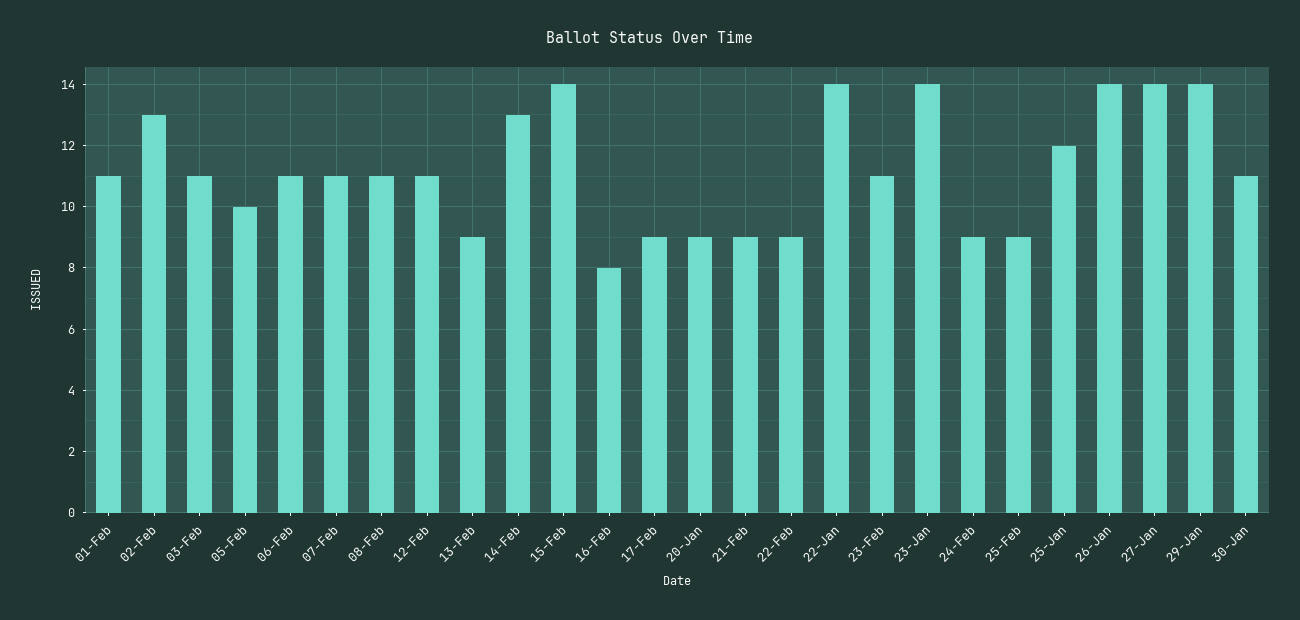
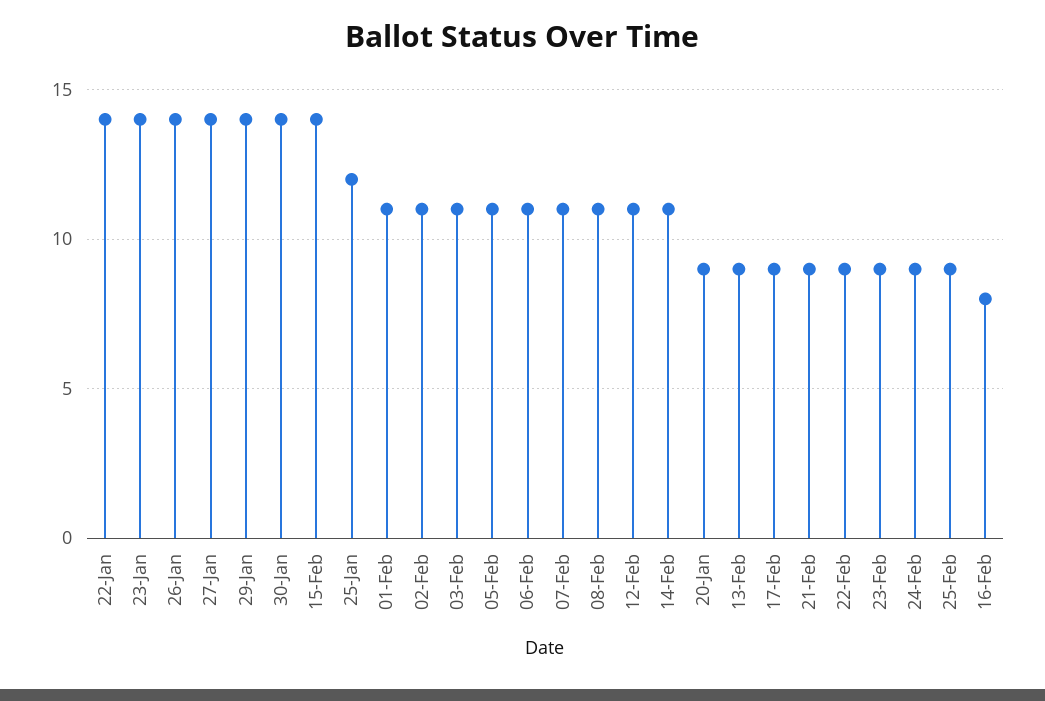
  {
    "01-Feb": 11,
-   "02-Feb": 13,
+   "02-Feb": 11,
    "03-Feb": 11,
-   "05-Feb": 10,
+   "05-Feb": 11,
    "06-Feb": 11,
    "07-Feb": 11,
    "08-Feb": 11,
    "12-Feb": 11,
    "13-Feb": 9,
-   "14-Feb": 13,
+   "14-Feb": 11,
    "15-Feb": 14,
    "16-Feb": 8,
    "17-Feb": 9,
    "20-Jan": 9,
    "21-Feb": 9,
    "22-Feb": 9,
    "22-Jan": 14,
-   "23-Feb": 11,
+   "23-Feb": 9,
    "23-Jan": 14,
    "24-Feb": 9,
    "25-Feb": 9,
    "25-Jan": 12,
    "26-Jan": 14,
    "27-Jan": 14,
    "29-Jan": 14,
-   "30-Jan": 11
+   "30-Jan": 14
  }

